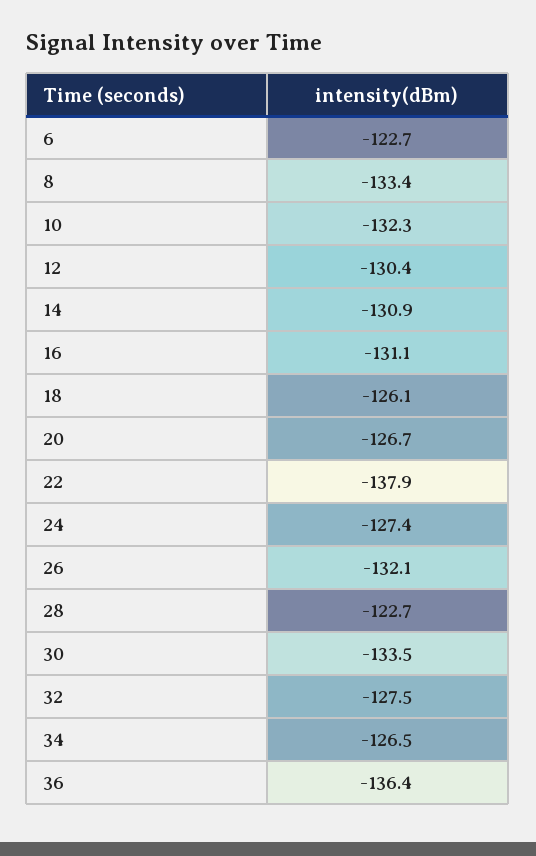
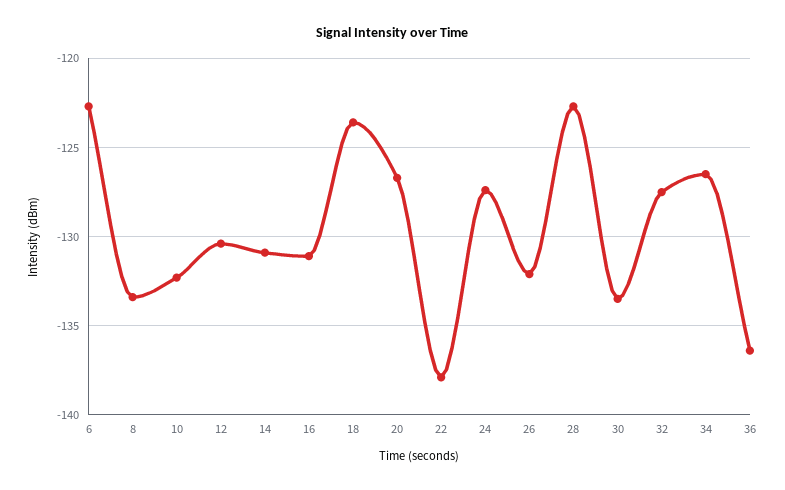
  {
    "6": -122.7,
    "8": -133.4,
    "10": -132.3,
    "12": -130.4,
    "14": -130.9,
    "16": -131.1,
-   "18": -126.1,
+   "18": -123.5,
    "20": -126.7,
    "22": -137.9,
    "24": -127.4,
    "26": -132.1,
    "28": -122.7,
    "30": -133.5,
    "32": -127.5,
    "34": -126.5,
    "36": -136.4
  }

